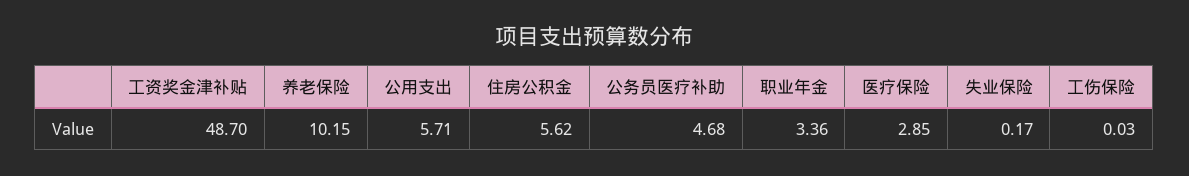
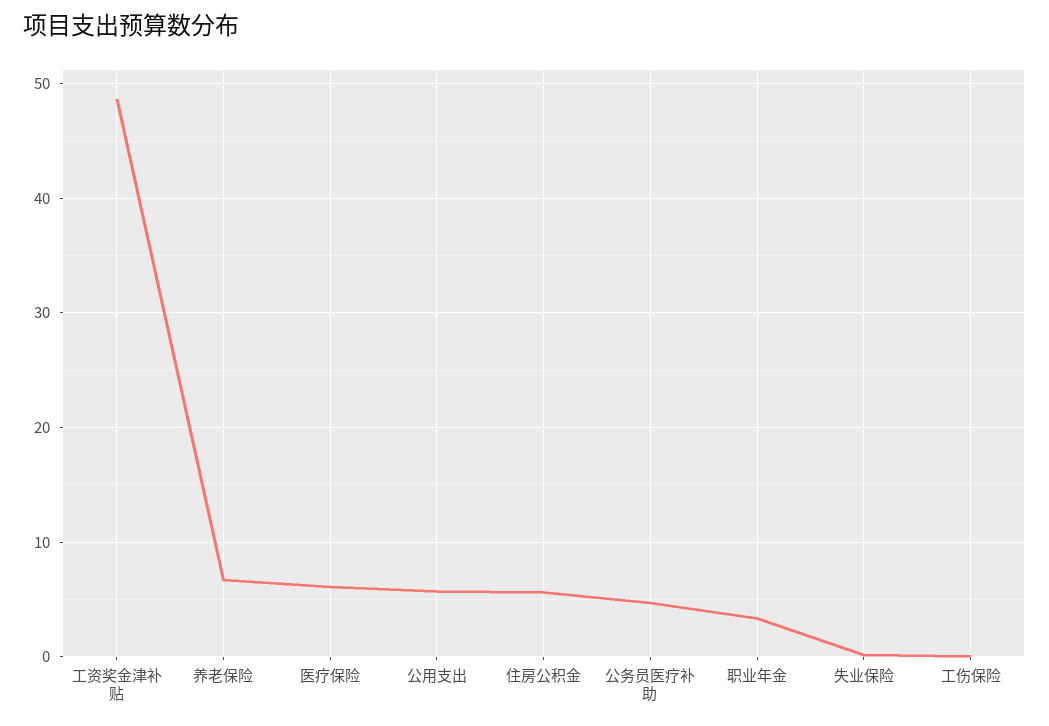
  {
    "工资奖金津补贴": 48.7,
-   "养老保险": 10.15,
+   "养老保险": 7,
    "公用支出": 5.71,
    "住房公积金": 5.62,
    "公务员医疗补助": 4.68,
    "职业年金": 3.36,
-   "医疗保险": 2.85,
+   "医疗保险": 6,
    "失业保险": 0.17,
    "工伤保险": 0.03
  }

